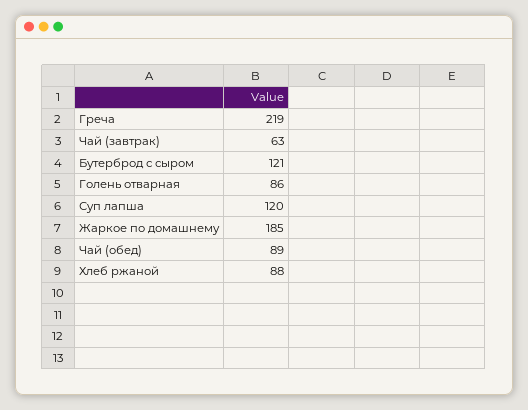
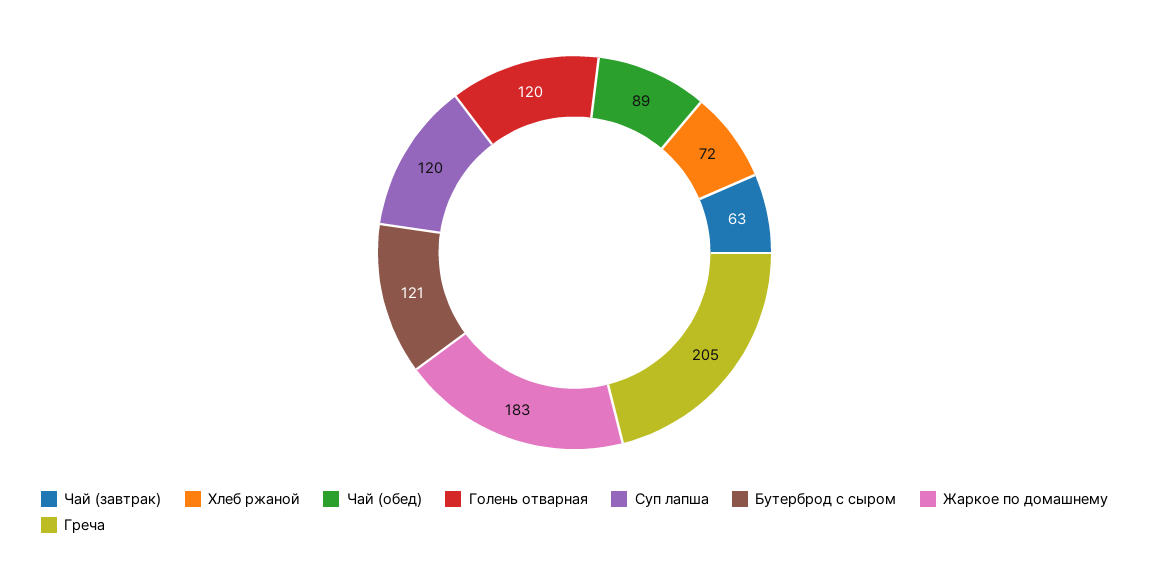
  {
-   "Греча": 219,
+   "Греча": 205,
    "Чай (завтрак)": 63,
    "Бутерброд с сыром": 121,
-   "Голень отварная": 86,
+   "Голень отварная": 120,
    "Суп лапша": 120,
-   "Жаркое по домашнему": 185,
+   "Жаркое по домашнему": 183,
    "Чай (обед)": 89,
-   "Хлеб ржаной": 88
+   "Хлеб ржаной": 72
  }

